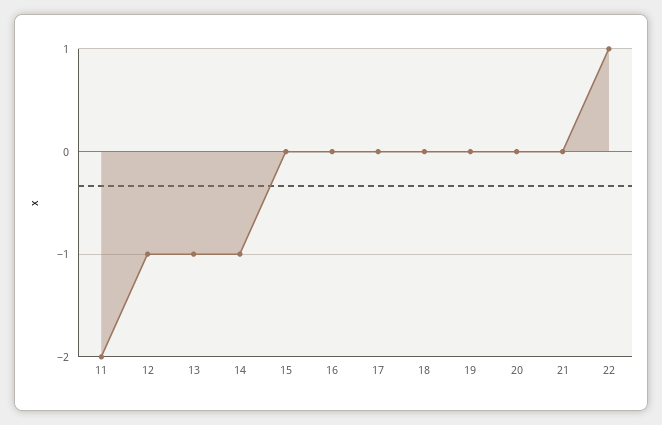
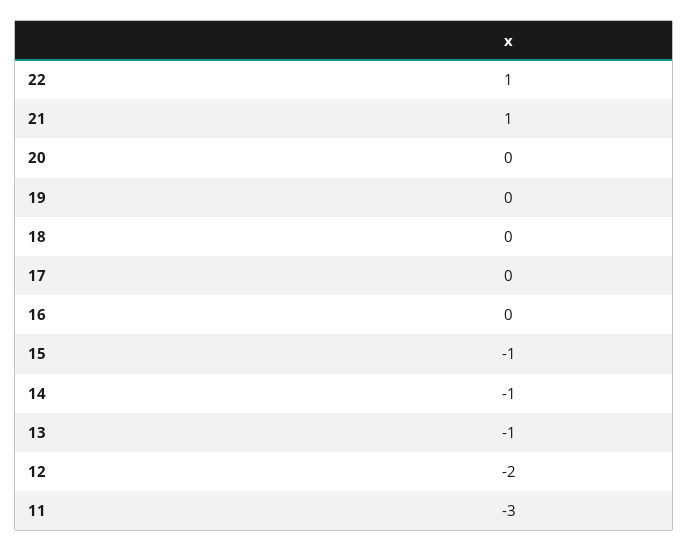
  {
-   "11": -2,
+   "11": -3,
-   "12": -1,
+   "12": -2,
    "13": -1,
    "14": -1,
-   "15": 0,
+   "15": -1,
    "16": 0,
    "17": 0,
    "18": 0,
    "19": 0,
    "20": 0,
-   "21": 0,
+   "21": 1,
    "22": 1
  }

